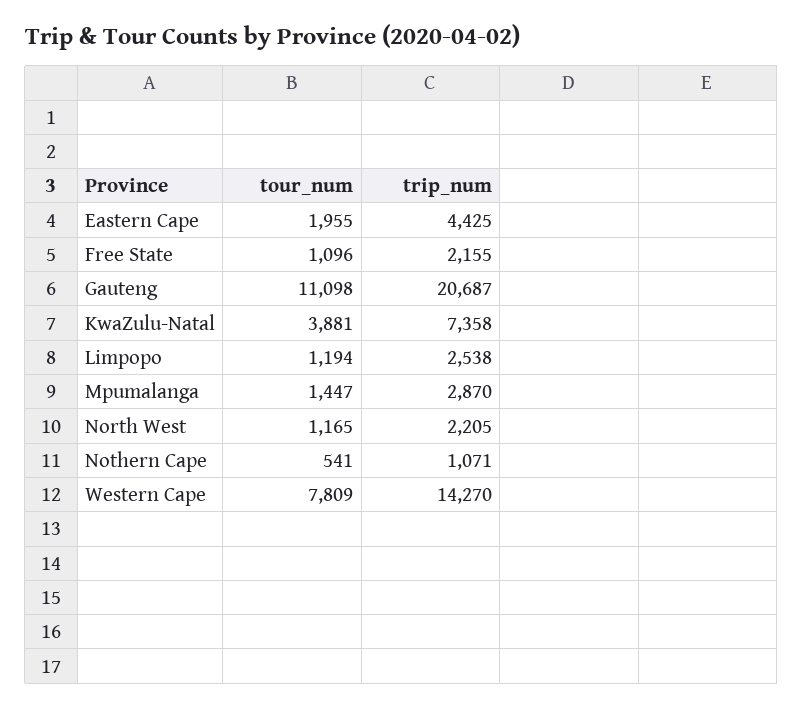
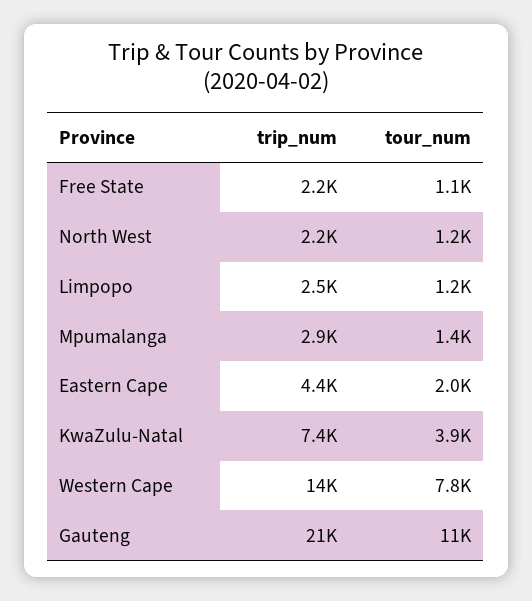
  {
    "tour_num": {
      "Eastern Cape": 1955,
      "Free State": 1096,
      "Gauteng": 11098,
      "KwaZulu-Natal": 3881,
      "Limpopo": 1194,
      "Mpumalanga": 1447,
      "North West": 1165,
-     "Nothern Cape": 541,
      "Western Cape": 7809
    },
    "trip_num": {
      "Eastern Cape": 4425,
      "Free State": 2155,
      "Gauteng": 20687,
      "KwaZulu-Natal": 7358,
      "Limpopo": 2538,
      "Mpumalanga": 2870,
      "North West": 2205,
-     "Nothern Cape": 1071,
      "Western Cape": 14270
    }
  }

